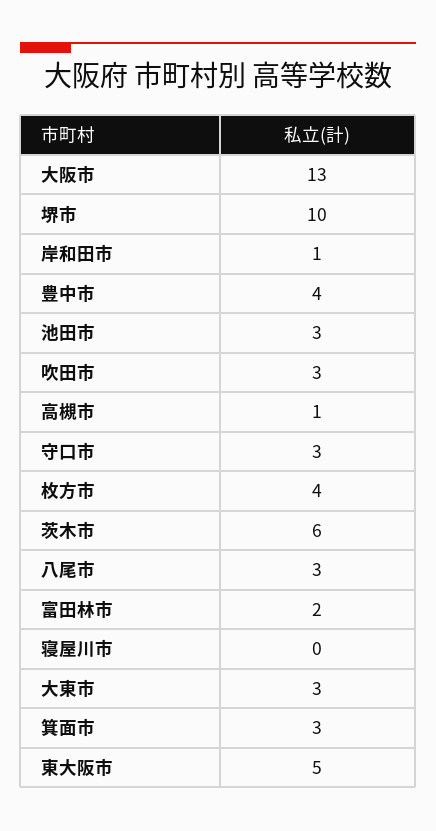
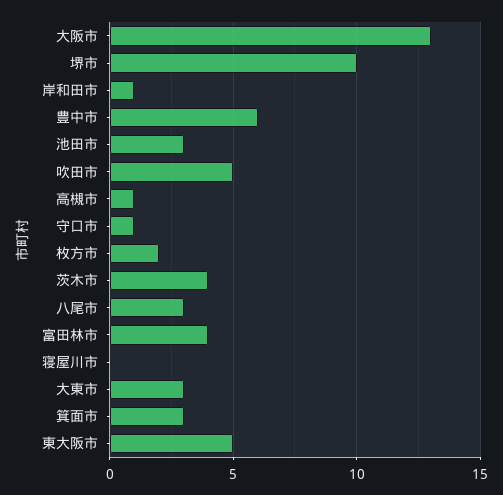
  {
    "大阪市": 13,
    "堺市": 10,
    "岸和田市": 1,
-   "豊中市": 4,
+   "豊中市": 6,
    "池田市": 3,
-   "吹田市": 3,
+   "吹田市": 5,
    "高槻市": 1,
-   "守口市": 3,
+   "守口市": 1,
-   "枚方市": 4,
+   "枚方市": 2,
-   "茨木市": 6,
+   "茨木市": 4,
    "八尾市": 3,
-   "富田林市": 2,
+   "富田林市": 4,
    "寝屋川市": 0,
    "大東市": 3,
    "箕面市": 3,
    "東大阪市": 5
  }

